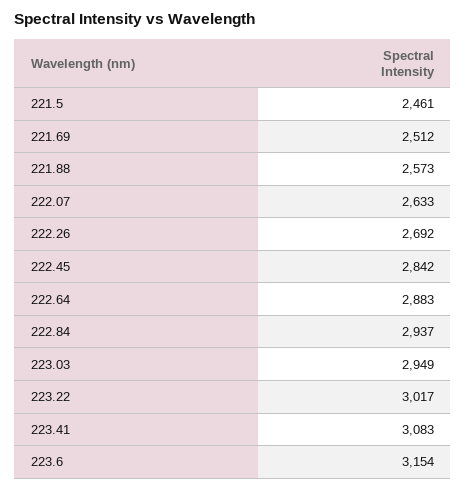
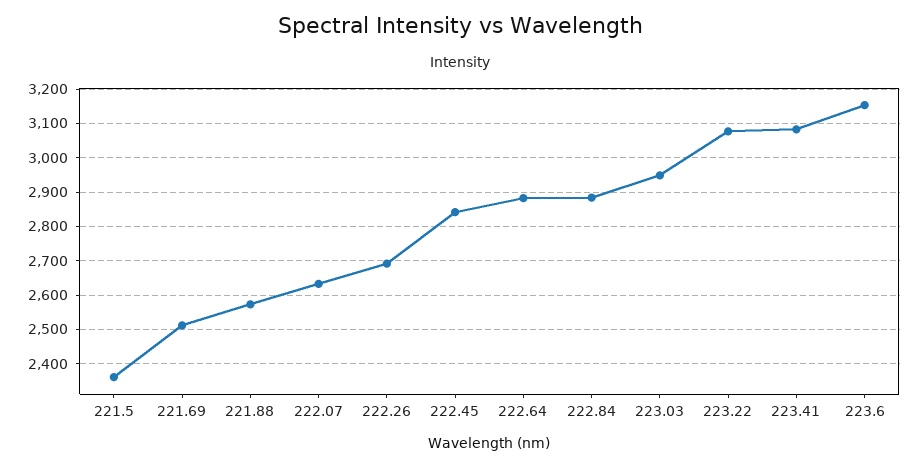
  {
-   "221.5": 2461,
+   "221.5": 2360,
    "221.69": 2512,
    "221.88": 2573,
    "222.07": 2633,
    "222.26": 2692,
    "222.45": 2842,
    "222.64": 2883,
-   "222.84": 2937,
+   "222.84": 2880,
    "223.03": 2949,
-   "223.22": 3017,
+   "223.22": 3080,
    "223.41": 3083,
    "223.6": 3154
  }

